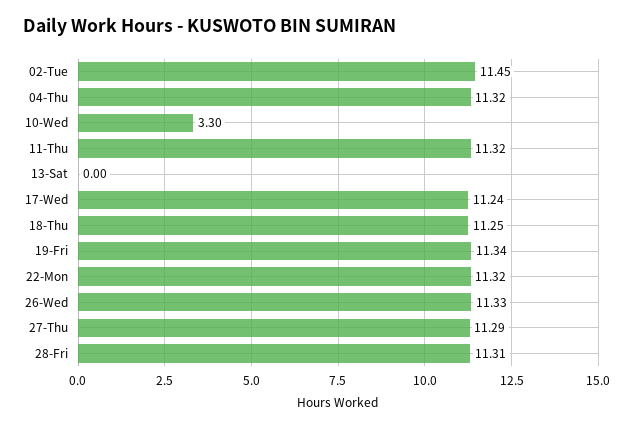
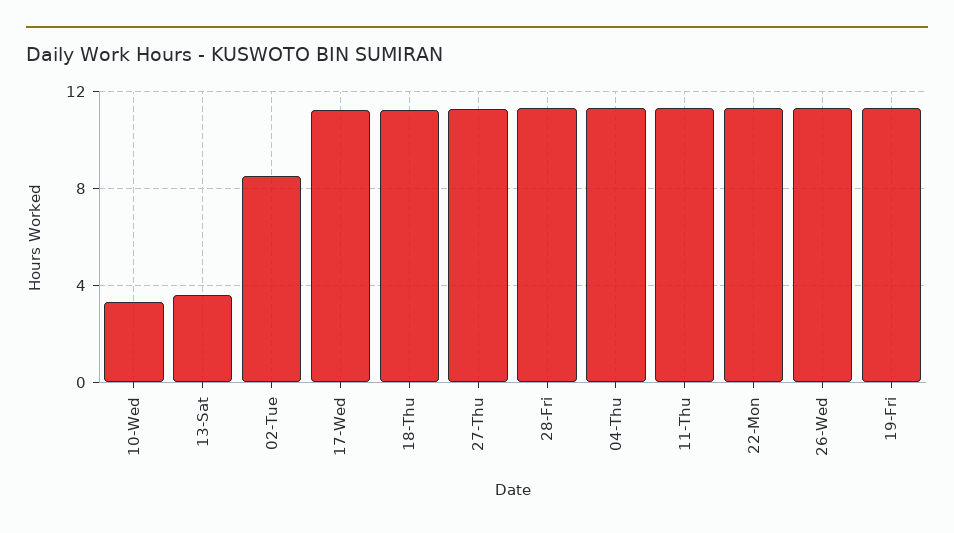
  {
-   "02-Tue": 11.45,
+   "02-Tue": 8.5,
    "04-Thu": 11.32,
    "10-Wed": 3.3,
    "11-Thu": 11.32,
-   "13-Sat": 0,
+   "13-Sat": 3.5,
    "17-Wed": 11.24,
    "18-Thu": 11.25,
    "19-Fri": 11.34,
    "22-Mon": 11.32,
    "26-Wed": 11.33,
    "27-Thu": 11.29,
    "28-Fri": 11.31
  }

